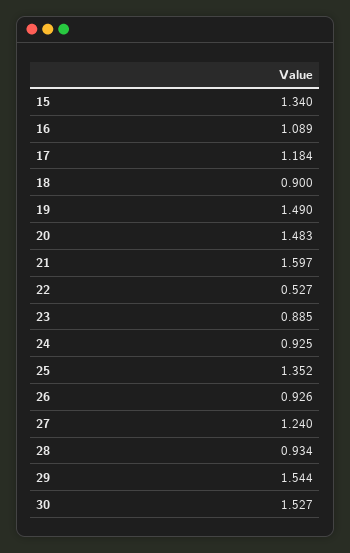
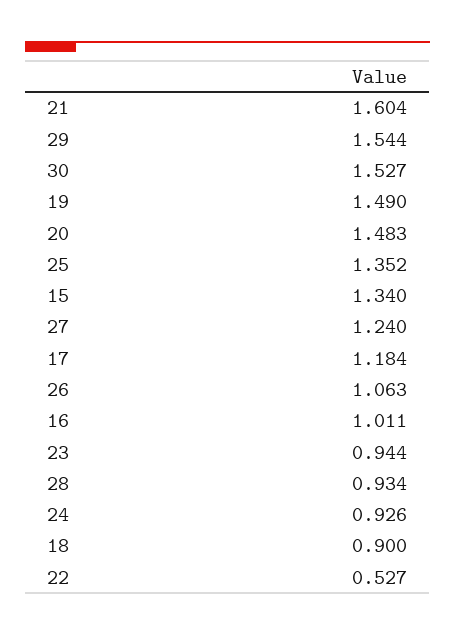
  {
    "15": 1.34,
-   "16": 1.089,
+   "16": 1.011,
    "17": 1.184,
    "18": 0.9,
    "19": 1.49,
    "20": 1.483,
-   "21": 1.597,
+   "21": 1.604,
    "22": 0.527,
-   "23": 0.885,
+   "23": 0.944,
-   "24": 0.925,
+   "24": 0.926,
    "25": 1.352,
-   "26": 0.926,
+   "26": 1.063,
    "27": 1.24,
    "28": 0.934,
    "29": 1.544,
    "30": 1.527
  }

